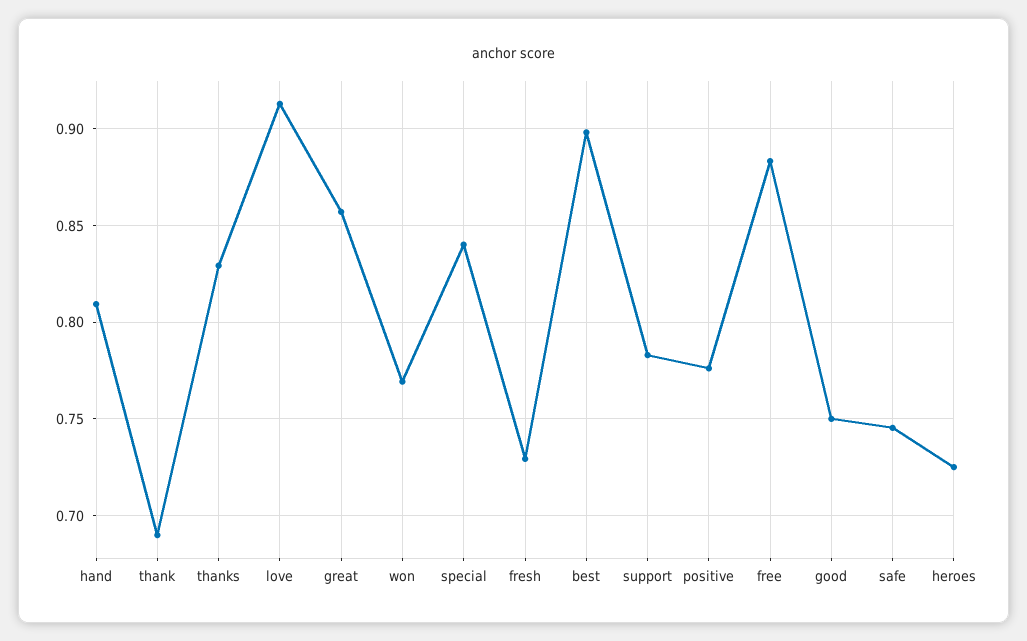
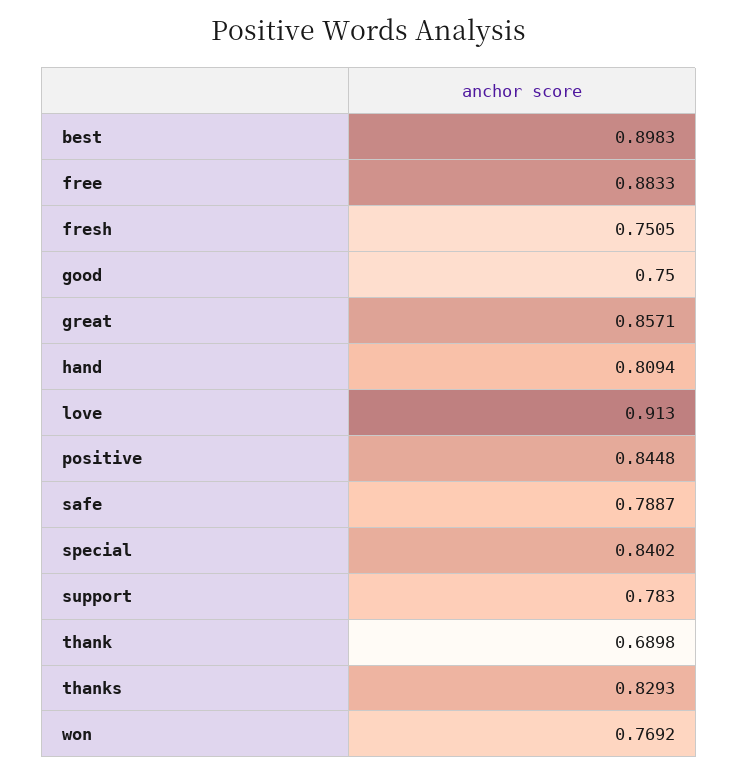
  {
    "hand": 0.8094,
    "thank": 0.6898,
    "thanks": 0.8293,
    "love": 0.913,
    "great": 0.8571,
    "won": 0.7692,
    "special": 0.8402,
-   "fresh": 0.73,
+   "fresh": 0.7505,
    "best": 0.8983,
    "support": 0.783,
-   "positive": 0.775,
+   "positive": 0.8448,
    "free": 0.8833,
    "good": 0.75,
-   "safe": 0.745,
+   "safe": 0.7887
-   "heroes": 0.725
  }

